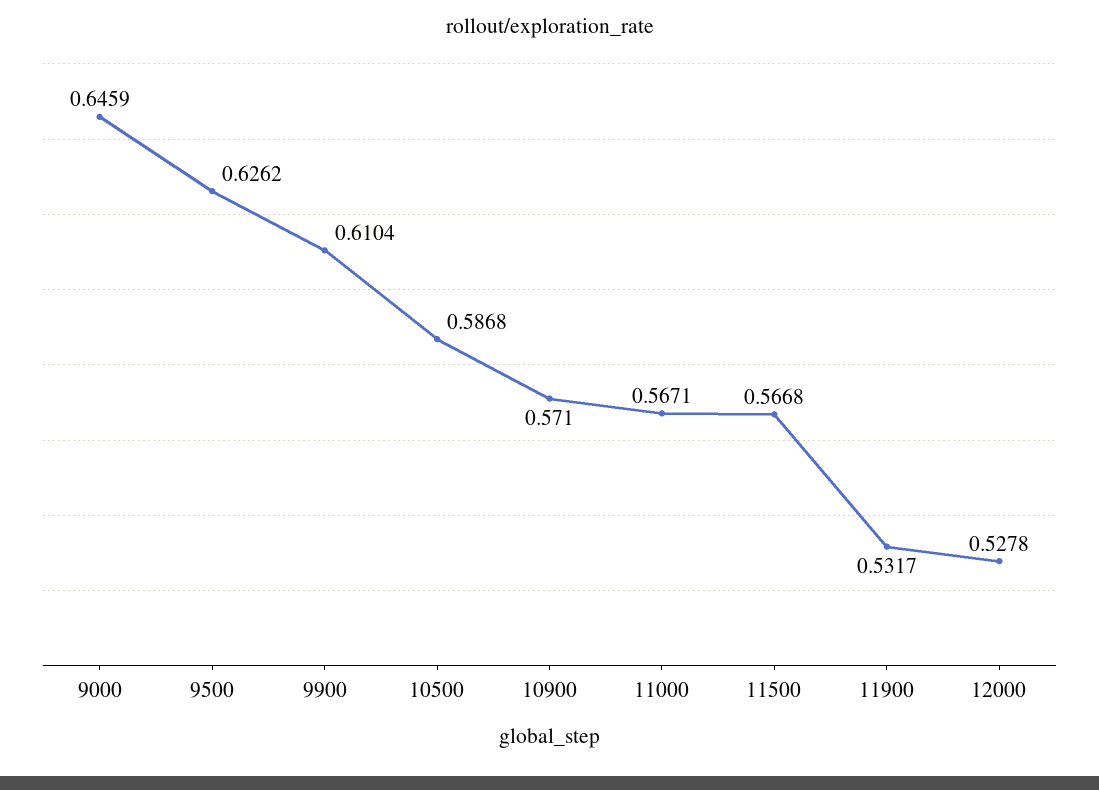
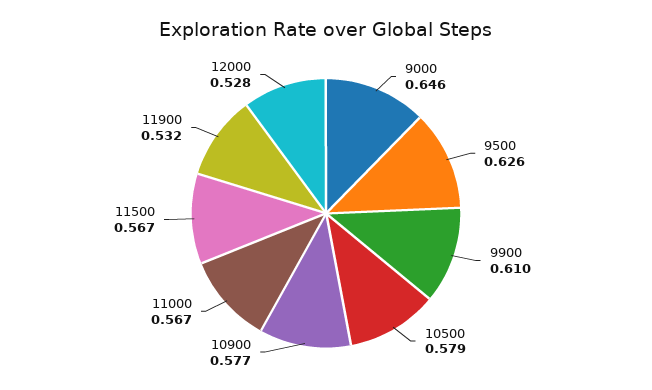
  {
    "9000": 0.6459,
    "9500": 0.6262,
    "9900": 0.6104,
-   "10500": 0.5868,
+   "10500": 0.579,
-   "10900": 0.571,
+   "10900": 0.577,
    "11000": 0.5671,
    "11500": 0.5668,
    "11900": 0.5317,
    "12000": 0.5278
  }

